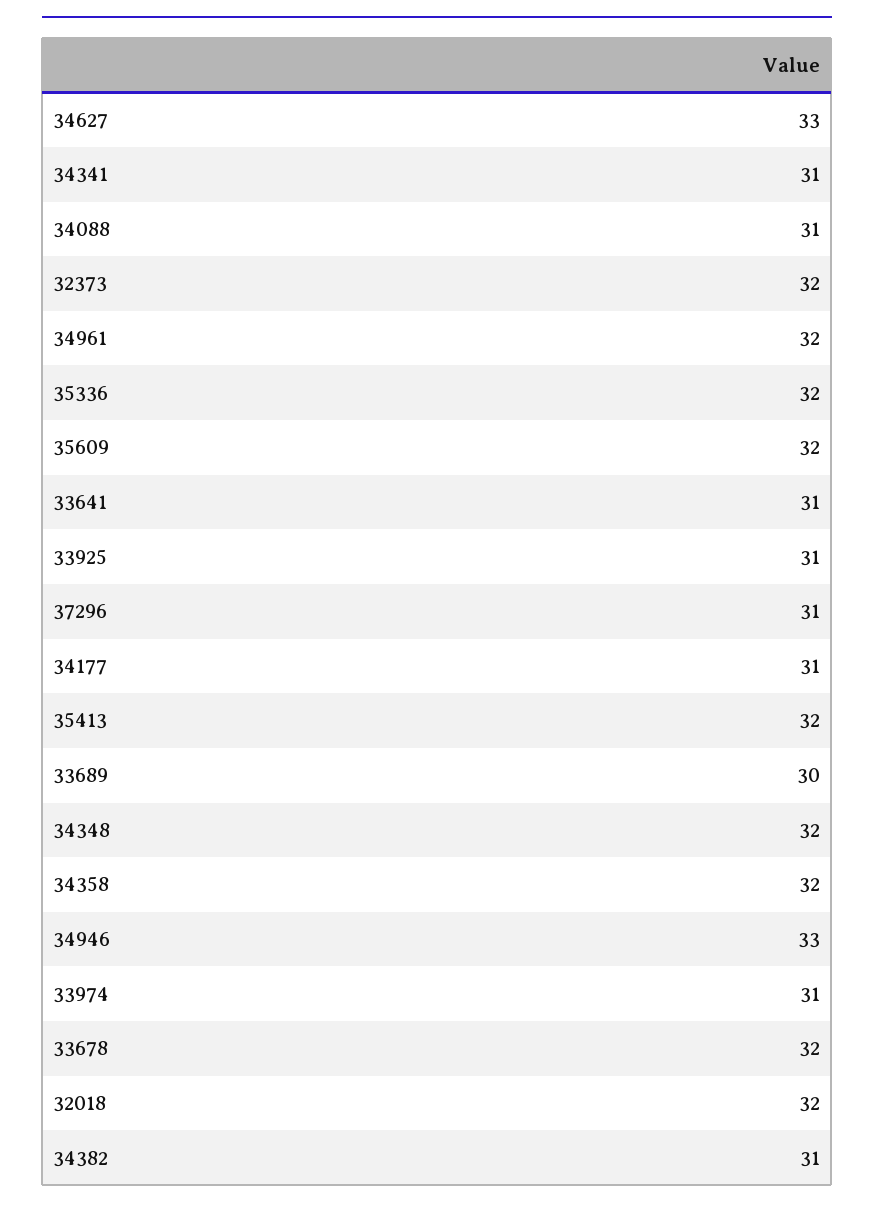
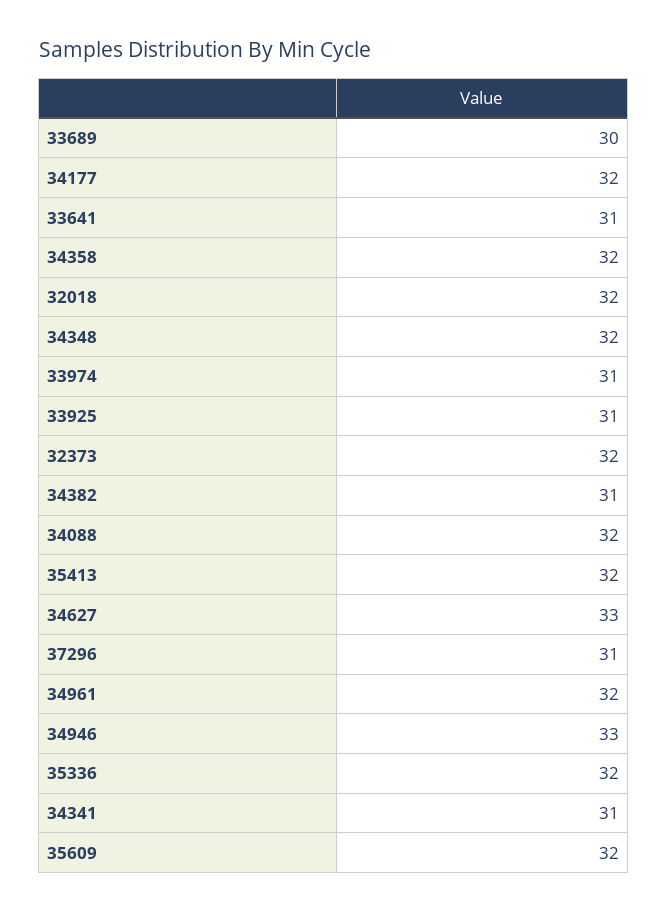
  {
    "34627": 33,
    "34341": 31,
-   "34088": 31,
+   "34088": 32,
    "32373": 32,
    "34961": 32,
    "35336": 32,
    "35609": 32,
    "33641": 31,
    "33925": 31,
    "37296": 31,
-   "34177": 31,
+   "34177": 32,
    "35413": 32,
    "33689": 30,
    "34348": 32,
    "34358": 32,
    "34946": 33,
    "33974": 31,
-   "33678": 32,
    "32018": 32,
    "34382": 31
  }

